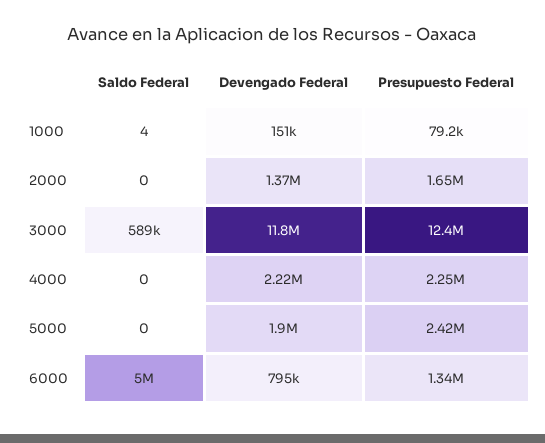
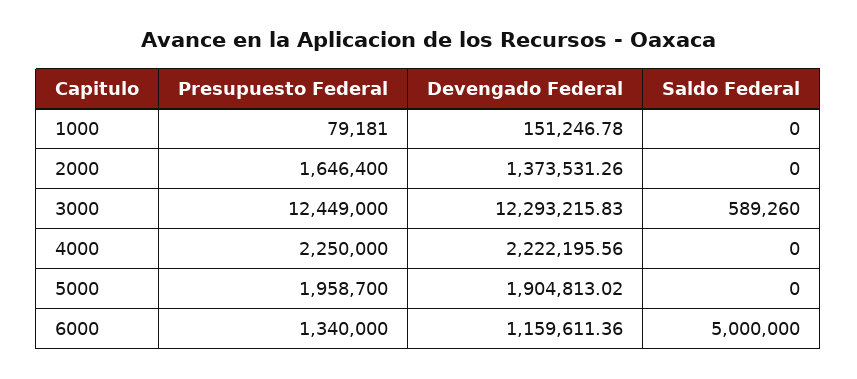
  {
    "Saldo Federal": {
-     "1000": 4,
+     "1000": 0,
      "2000": 0,
      "3000": 589260,
      "4000": 0,
      "5000": 0,
      "6000": 5000000
    },
    "Devengado Federal": {
      "1000": 151246.78,
      "2000": 1373531.26,
-     "3000": 11800000,
+     "3000": 12293215.83,
      "4000": 2222195.56,
      "5000": 1904813.02,
-     "6000": 795000
+     "6000": 1159611.36
    },
    "Presupuesto Federal": {
      "1000": 79181,
      "2000": 1646400,
      "3000": 12449000,
      "4000": 2250000,
-     "5000": 2420000,
+     "5000": 1958700,
      "6000": 1340000
    }
  }

